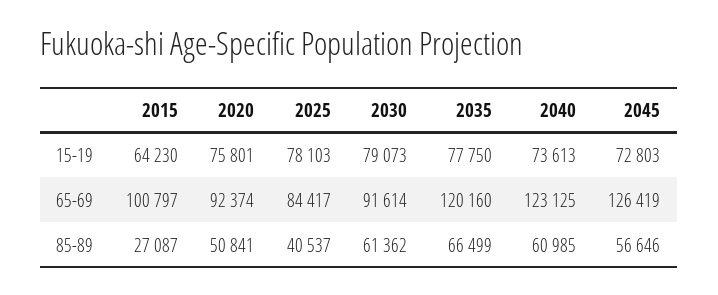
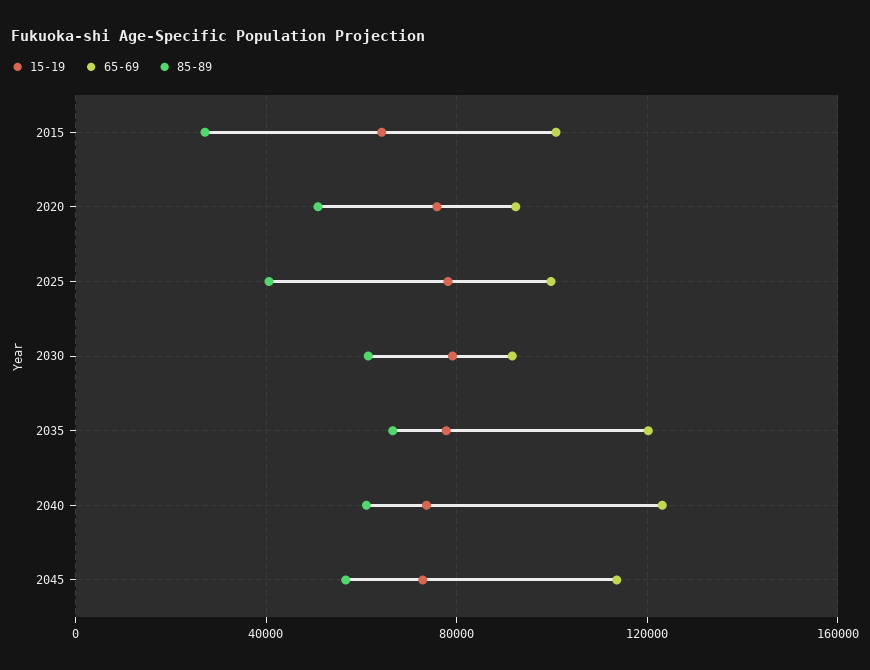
  {
    "15-19": {
      "2015": 64230,
      "2020": 75801,
      "2025": 78103,
      "2030": 79073,
      "2035": 77750,
      "2040": 73613,
      "2045": 72803
    },
    "65-69": {
      "2015": 100797,
      "2020": 92374,
-     "2025": 84417,
+     "2025": 100000,
      "2030": 91614,
      "2035": 120160,
      "2040": 123125,
-     "2045": 126419
+     "2045": 115000
    },
    "85-89": {
      "2015": 27087,
      "2020": 50841,
      "2025": 40537,
      "2030": 61362,
      "2035": 66499,
      "2040": 60985,
      "2045": 56646
    }
  }

